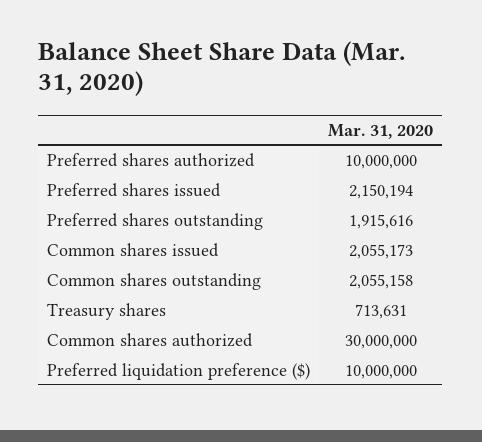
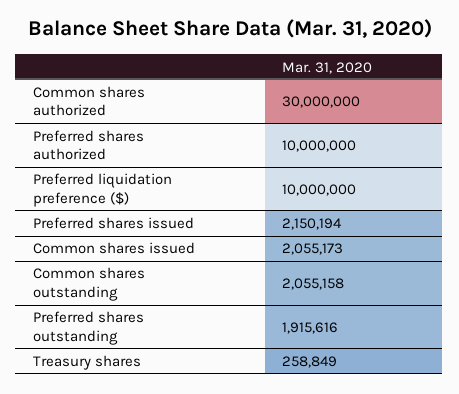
  {
    "Preferred shares authorized": 10000000,
    "Preferred shares issued": 2150194,
    "Preferred shares outstanding": 1915616,
    "Common shares issued": 2055173,
    "Common shares outstanding": 2055158,
-   "Treasury shares": 713631,
+   "Treasury shares": 258849,
    "Common shares authorized": 30000000,
    "Preferred liquidation preference ($)": 10000000
  }

